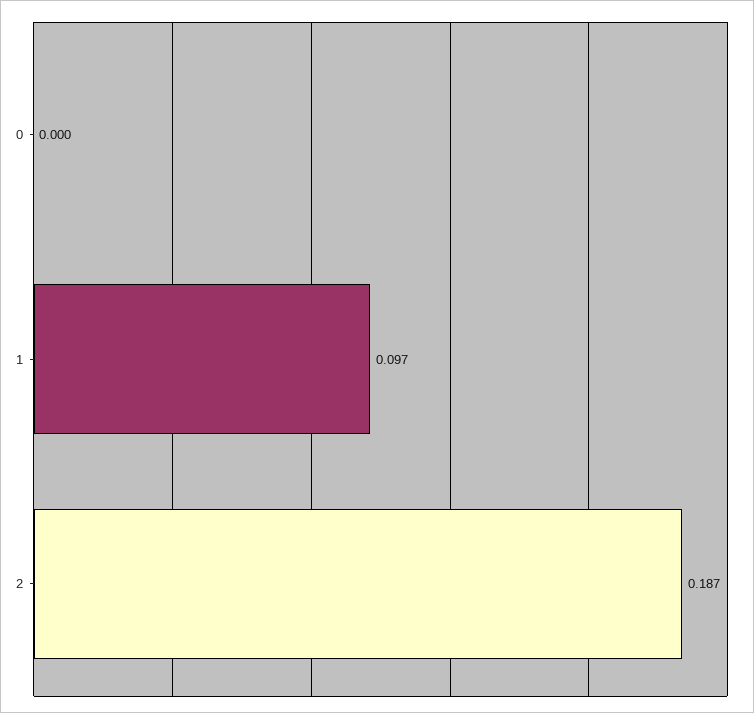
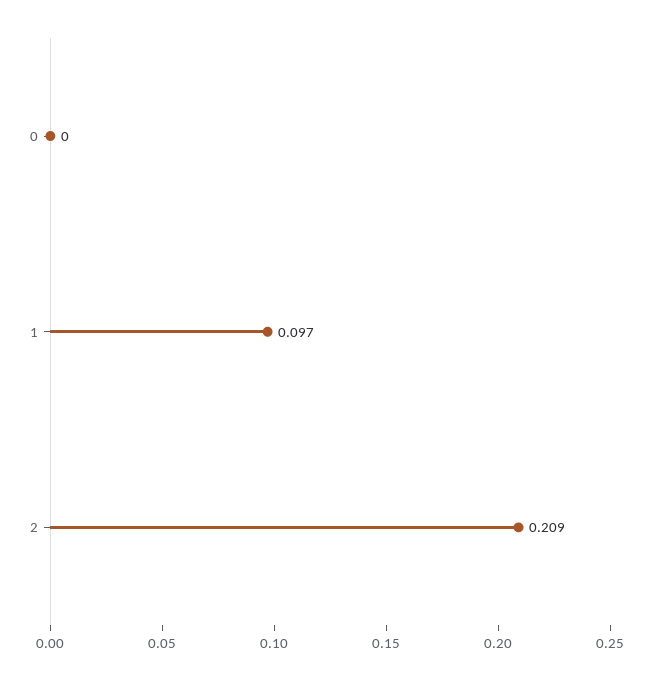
  {
    "0": 0,
    "1": 0.097,
-   "2": 0.187
+   "2": 0.209
  }

